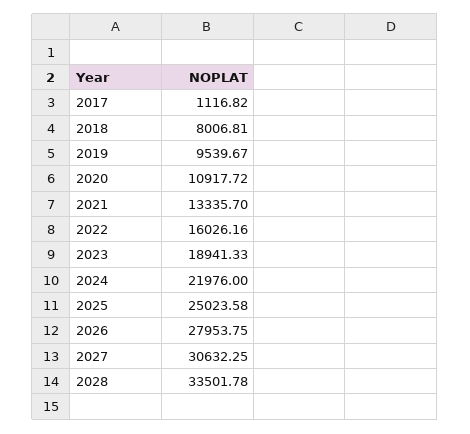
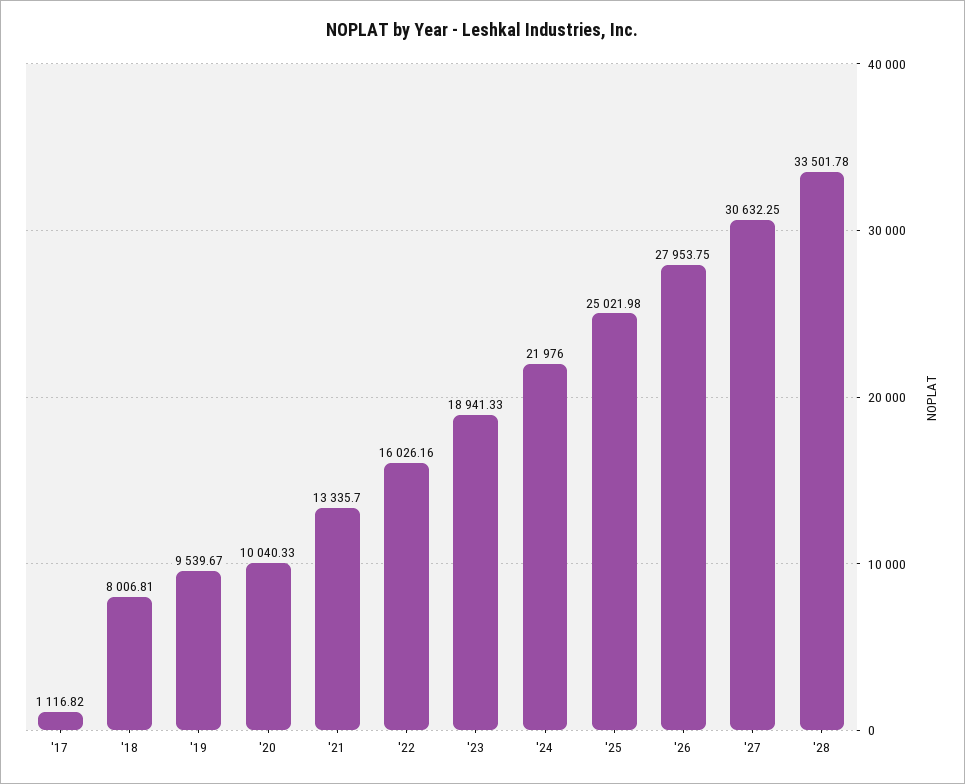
  {
    "2017": 1116.82,
    "2018": 8006.81,
    "2019": 9539.67,
-   "2020": 10917.72,
+   "2020": 10040.33,
    "2021": 13335.7,
    "2022": 16026.16,
    "2023": 18941.33,
    "2024": 21976,
-   "2025": 25023.58,
+   "2025": 25021.98,
    "2026": 27953.75,
    "2027": 30632.25,
    "2028": 33501.78
  }

